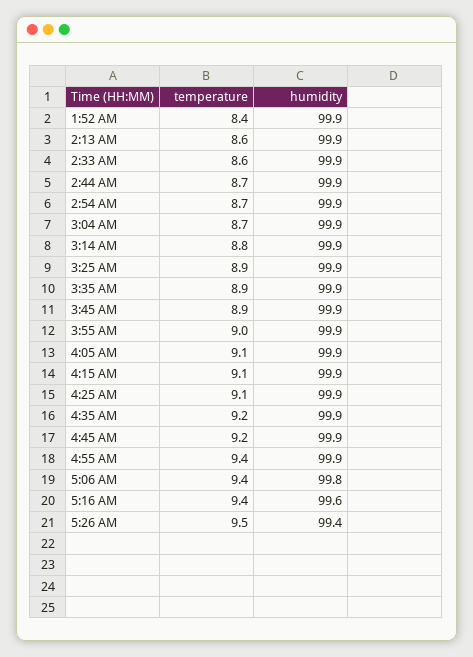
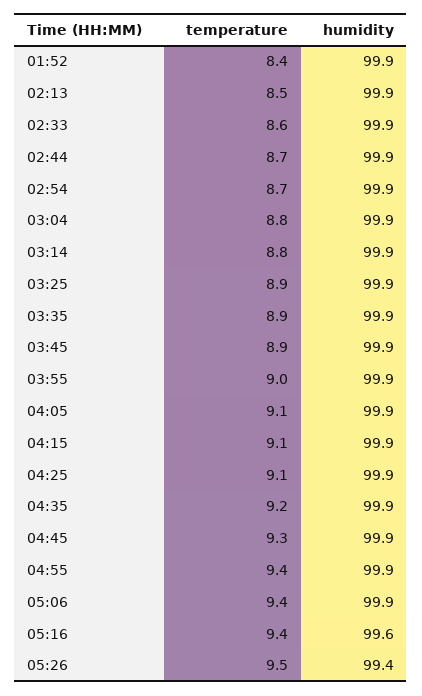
  {
    "temperature": {
      "1:52 AM": 8.4,
-     "2:13 AM": 8.6,
+     "2:13 AM": 8.5,
      "2:33 AM": 8.6,
      "2:44 AM": 8.7,
      "2:54 AM": 8.7,
-     "3:04 AM": 8.7,
+     "3:04 AM": 8.8,
      "3:14 AM": 8.8,
      "3:25 AM": 8.9,
      "3:35 AM": 8.9,
      "3:45 AM": 8.9,
      "3:55 AM": 9,
      "4:05 AM": 9.1,
      "4:15 AM": 9.1,
      "4:25 AM": 9.1,
      "4:35 AM": 9.2,
-     "4:45 AM": 9.2,
+     "4:45 AM": 9.3,
      "4:55 AM": 9.4,
      "5:06 AM": 9.4,
      "5:16 AM": 9.4,
      "5:26 AM": 9.5
    },
    "humidity": {
      "1:52 AM": 99.9,
      "2:13 AM": 99.9,
      "2:33 AM": 99.9,
      "2:44 AM": 99.9,
      "2:54 AM": 99.9,
      "3:04 AM": 99.9,
      "3:14 AM": 99.9,
      "3:25 AM": 99.9,
      "3:35 AM": 99.9,
      "3:45 AM": 99.9,
      "3:55 AM": 99.9,
      "4:05 AM": 99.9,
      "4:15 AM": 99.9,
      "4:25 AM": 99.9,
      "4:35 AM": 99.9,
      "4:45 AM": 99.9,
      "4:55 AM": 99.9,
-     "5:06 AM": 99.8,
+     "5:06 AM": 99.9,
      "5:16 AM": 99.6,
      "5:26 AM": 99.4
    }
  }

